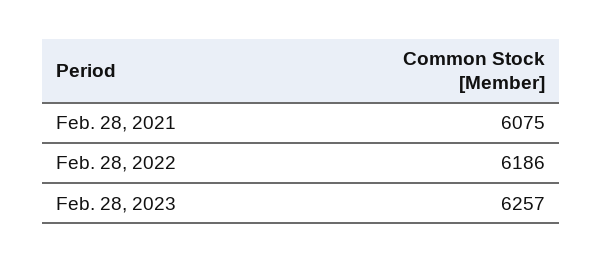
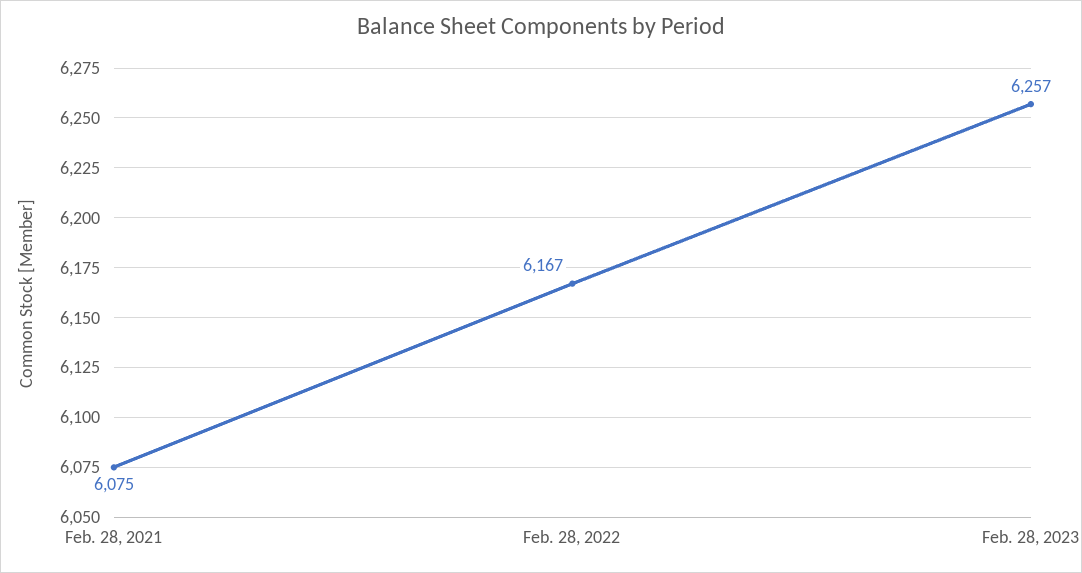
  {
    "Feb. 28, 2021": 6075,
-   "Feb. 28, 2022": 6186,
+   "Feb. 28, 2022": 6167,
    "Feb. 28, 2023": 6257
  }

